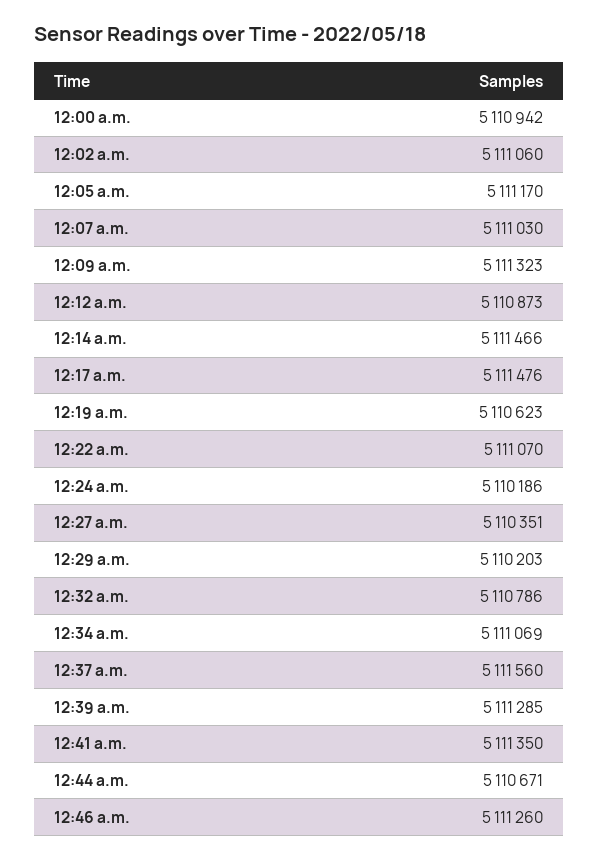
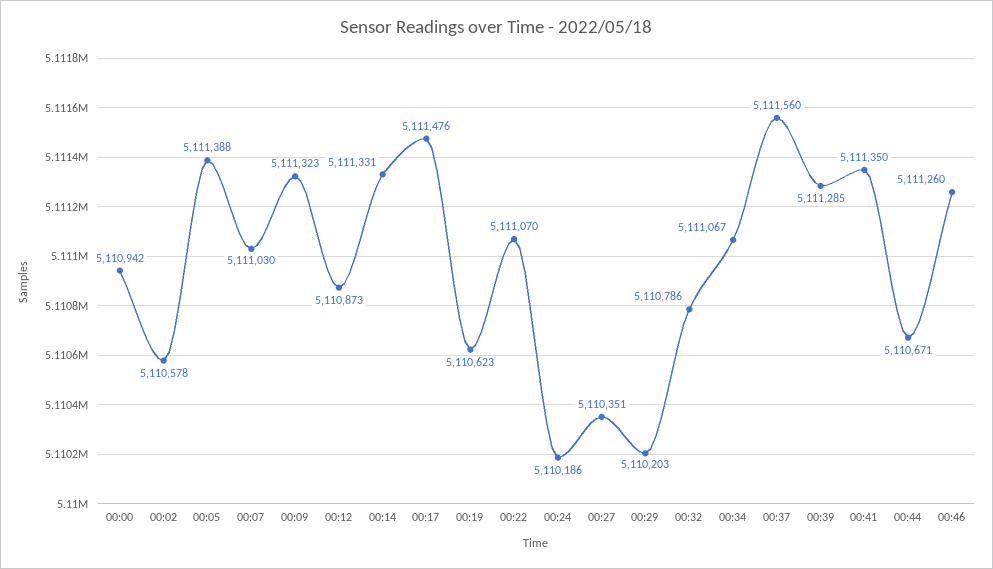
  {
    "12:00 a.m.": 5110942,
-   "12:02 a.m.": 5111060,
+   "12:02 a.m.": 5110578,
-   "12:05 a.m.": 5111170,
+   "12:05 a.m.": 5111388,
    "12:07 a.m.": 5111030,
    "12:09 a.m.": 5111323,
    "12:12 a.m.": 5110873,
-   "12:14 a.m.": 5111466,
+   "12:14 a.m.": 5111331,
    "12:17 a.m.": 5111476,
    "12:19 a.m.": 5110623,
    "12:22 a.m.": 5111070,
    "12:24 a.m.": 5110186,
    "12:27 a.m.": 5110351,
    "12:29 a.m.": 5110203,
    "12:32 a.m.": 5110786,
-   "12:34 a.m.": 5111069,
+   "12:34 a.m.": 5111067,
    "12:37 a.m.": 5111560,
    "12:39 a.m.": 5111285,
    "12:41 a.m.": 5111350,
    "12:44 a.m.": 5110671,
    "12:46 a.m.": 5111260
  }

